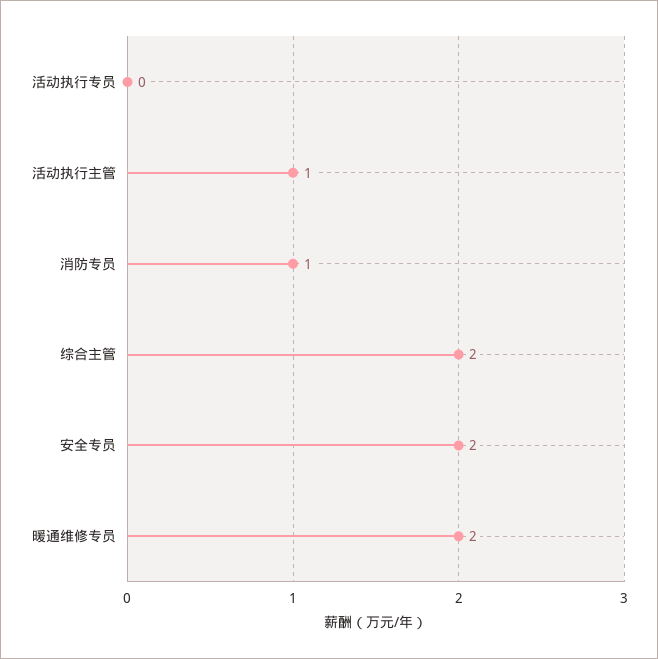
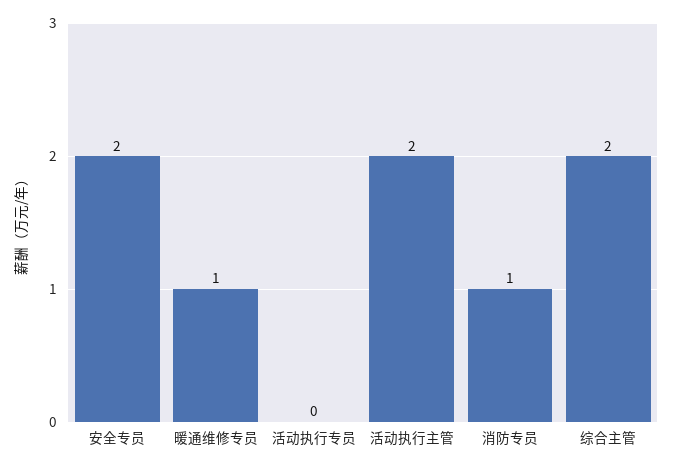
  {
    "活动执行专员": 0,
-   "活动执行主管": 1,
+   "活动执行主管": 2,
    "消防专员": 1,
    "综合主管": 2,
    "安全专员": 2,
-   "暖通维修专员": 2
+   "暖通维修专员": 1
  }

